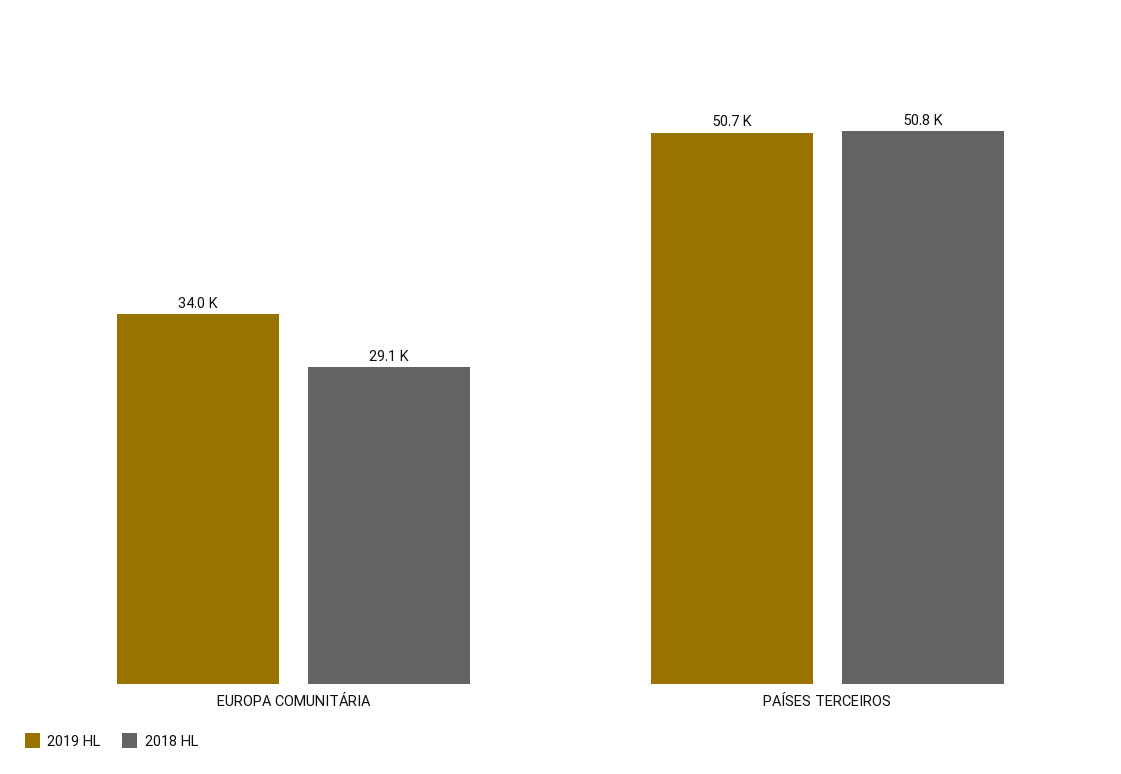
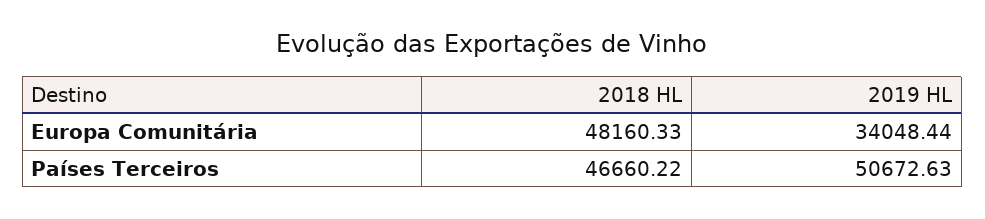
  {
    "2019 HL": {
      "EUROPA COMUNITÁRIA": 34048.44,
      "PAÍSES TERCEIROS": 50672.63
    },
    "2018 HL": {
-     "EUROPA COMUNITÁRIA": 29100,
+     "EUROPA COMUNITÁRIA": 48160.33,
-     "PAÍSES TERCEIROS": 50800
+     "PAÍSES TERCEIROS": 46660.22
    }
  }

